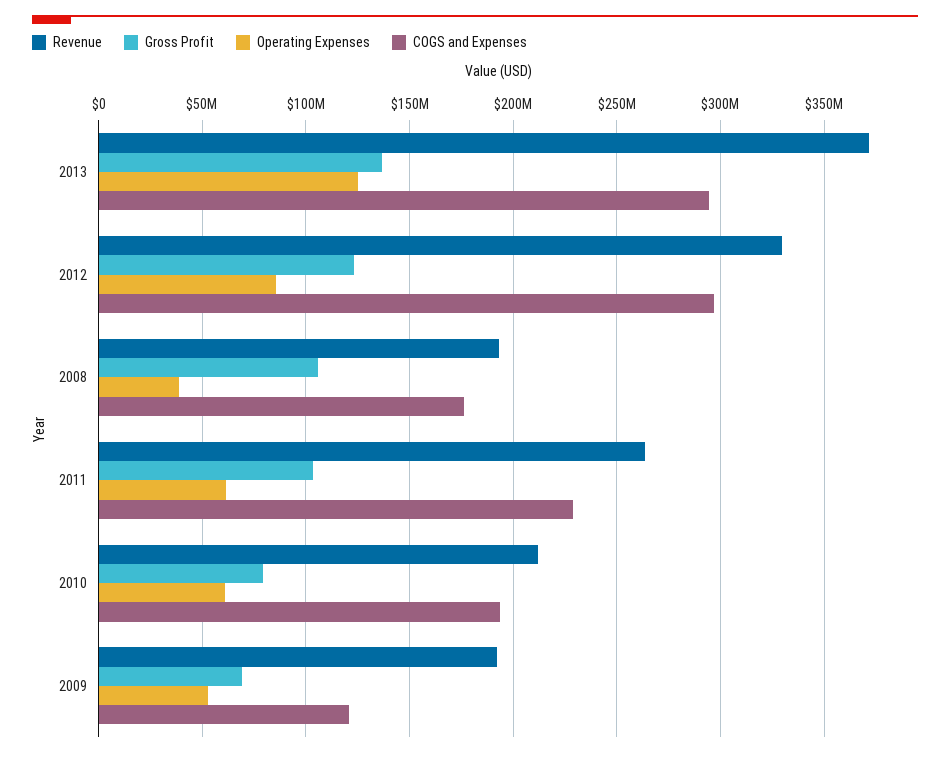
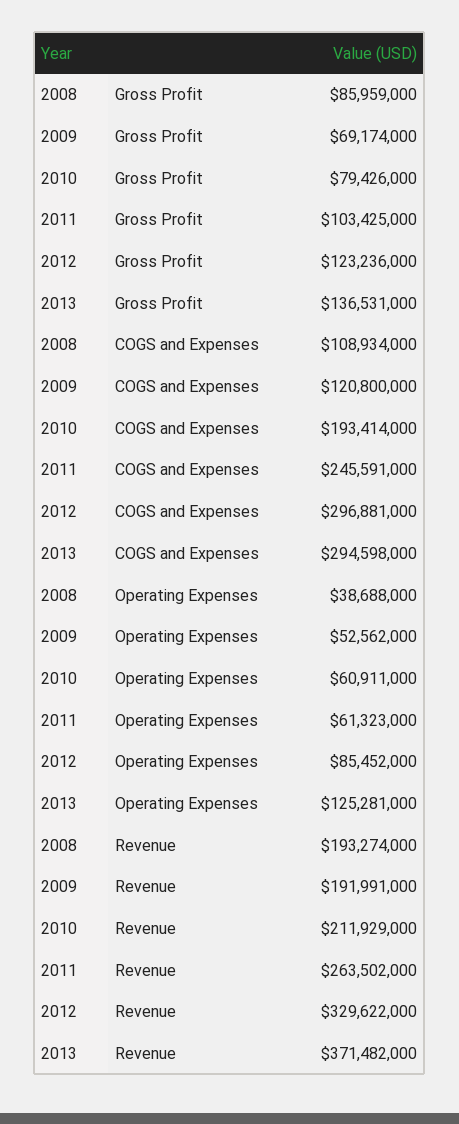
  {
    "Revenue": {
      "2013": 371482000,
      "2012": 329622000,
      "2008": 193274000,
      "2011": 263502000,
      "2010": 211929000,
      "2009": 191991000
    },
    "Gross Profit": {
      "2013": 136531000,
      "2012": 123236000,
-     "2008": 105000000,
+     "2008": 85959000,
      "2011": 103425000,
      "2010": 79426000,
      "2009": 69174000
    },
    "Operating Expenses": {
      "2013": 125281000,
      "2012": 85452000,
      "2008": 38688000,
      "2011": 61323000,
      "2010": 60911000,
      "2009": 52562000
    },
    "COGS and Expenses": {
      "2013": 294598000,
      "2012": 296881000,
-     "2008": 175000000,
+     "2008": 108934000,
-     "2011": 230000000,
+     "2011": 245591000,
      "2010": 193414000,
      "2009": 120800000
    }
  }

